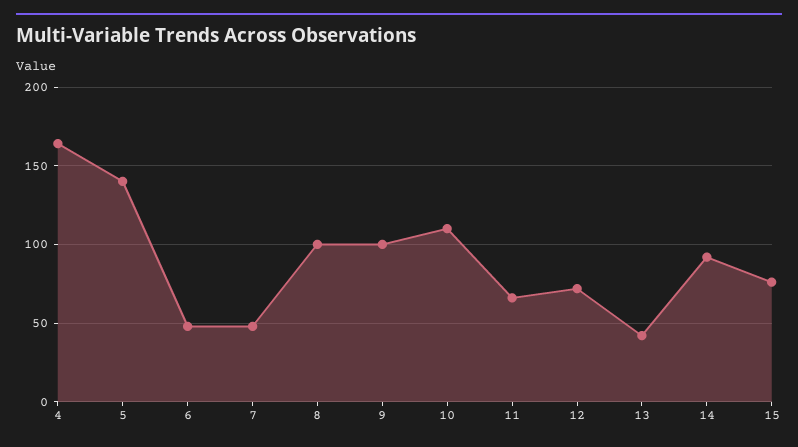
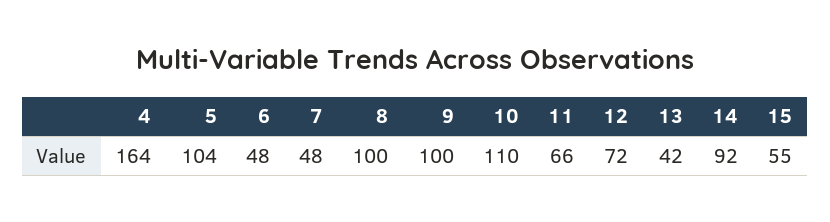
  {
    "4": 164,
-   "5": 140,
+   "5": 104,
    "6": 48,
    "7": 48,
    "8": 100,
    "9": 100,
    "10": 110,
    "11": 66,
    "12": 72,
    "13": 42,
    "14": 92,
-   "15": 75
+   "15": 55
  }

